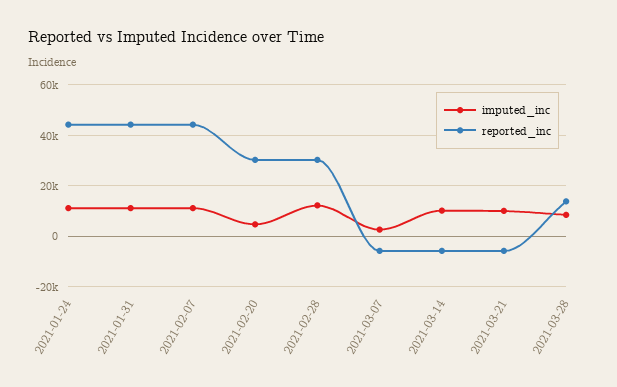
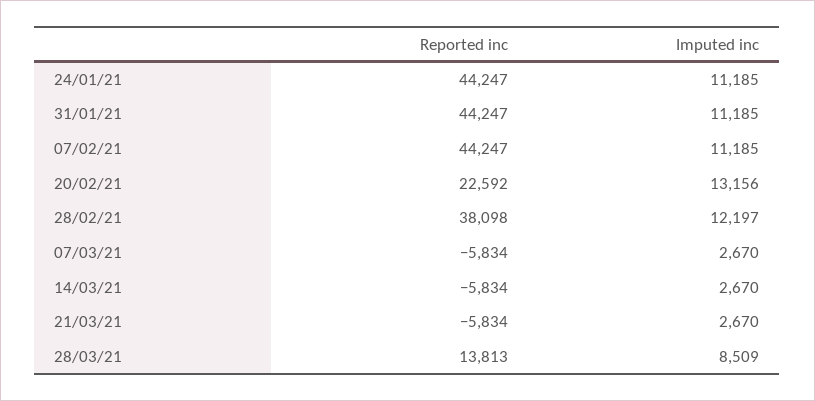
  {
    "imputed_inc": {
      "2021-01-24": 11185,
      "2021-01-31": 11185,
      "2021-02-07": 11185,
-     "2021-02-20": 5000,
+     "2021-02-20": 13156,
      "2021-02-28": 12197,
      "2021-03-07": 2670,
-     "2021-03-14": 10000,
+     "2021-03-14": 2670,
-     "2021-03-21": 10000,
+     "2021-03-21": 2670,
      "2021-03-28": 8509
    },
    "reported_inc": {
      "2021-01-24": 44247,
      "2021-01-31": 44247,
      "2021-02-07": 44247,
-     "2021-02-20": 30000,
+     "2021-02-20": 22592,
-     "2021-02-28": 30000,
+     "2021-02-28": 38098,
      "2021-03-07": -5834,
      "2021-03-14": -5834,
      "2021-03-21": -5834,
      "2021-03-28": 13813
    }
  }

